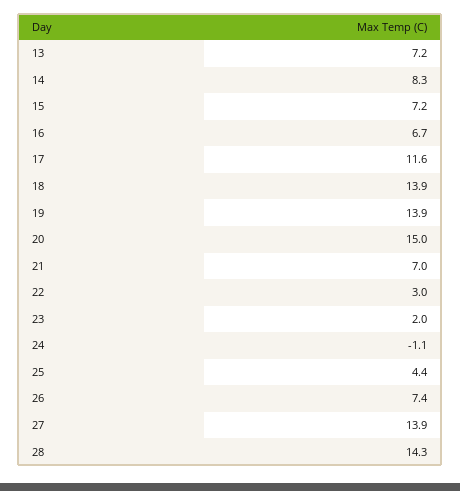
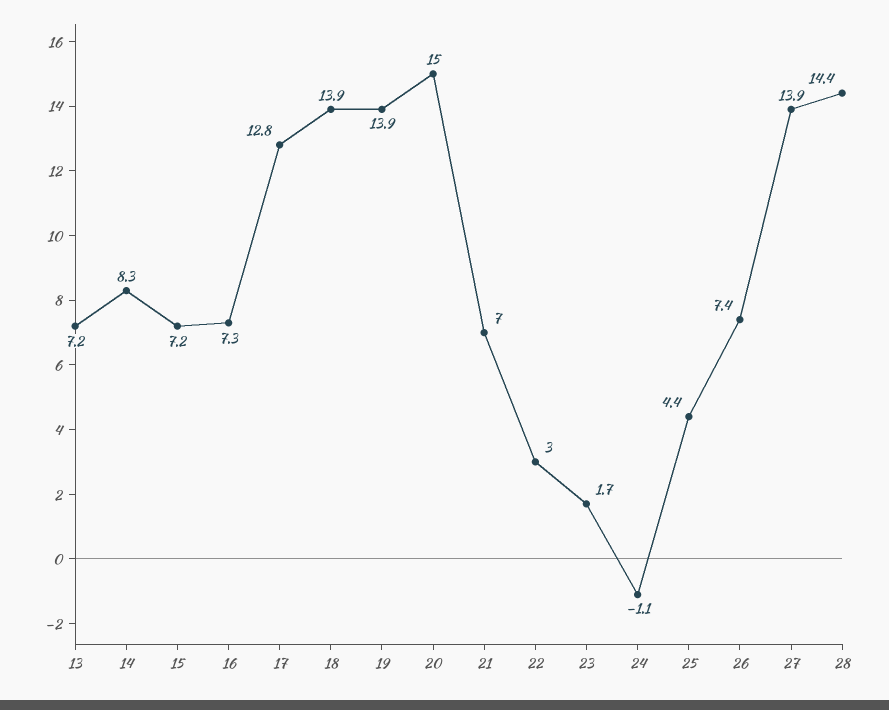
  {
    "13": 7.2,
    "14": 8.3,
    "15": 7.2,
-   "16": 6.7,
+   "16": 7.3,
-   "17": 11.6,
+   "17": 12.8,
    "18": 13.9,
    "19": 13.9,
    "20": 15,
    "21": 7,
    "22": 3,
-   "23": 2,
+   "23": 1.7,
    "24": -1.1,
    "25": 4.4,
    "26": 7.4,
    "27": 13.9,
-   "28": 14.3
+   "28": 14.4
  }

